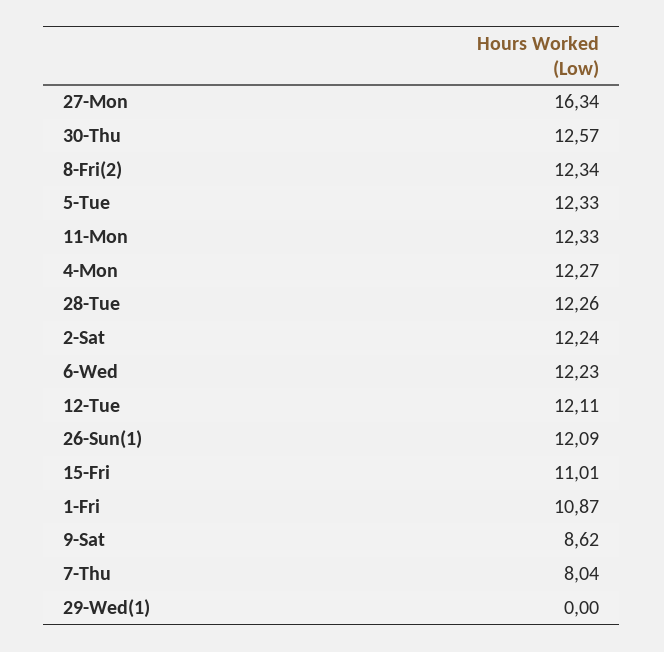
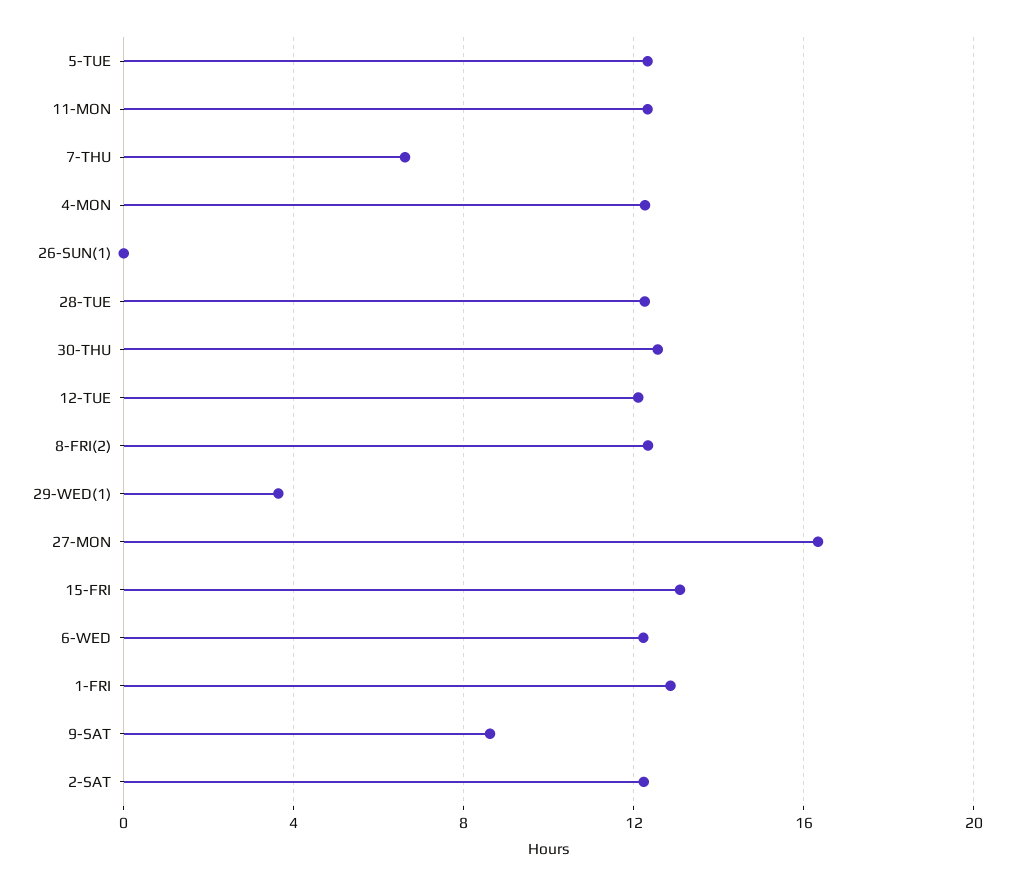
  {
    "27-Mon": 16.34,
    "30-Thu": 12.57,
    "8-Fri(2)": 12.34,
    "5-Tue": 12.33,
    "11-Mon": 12.33,
    "4-Mon": 12.27,
    "28-Tue": 12.26,
    "2-Sat": 12.24,
    "6-Wed": 12.23,
    "12-Tue": 12.11,
-   "26-Sun(1)": 12.09,
+   "26-Sun(1)": 0,
-   "15-Fri": 11.01,
+   "15-Fri": 13,
-   "1-Fri": 10.87,
+   "1-Fri": 13,
    "9-Sat": 8.62,
-   "7-Thu": 8.04,
+   "7-Thu": 6.5,
-   "29-Wed(1)": 0
+   "29-Wed(1)": 3.5
  }

